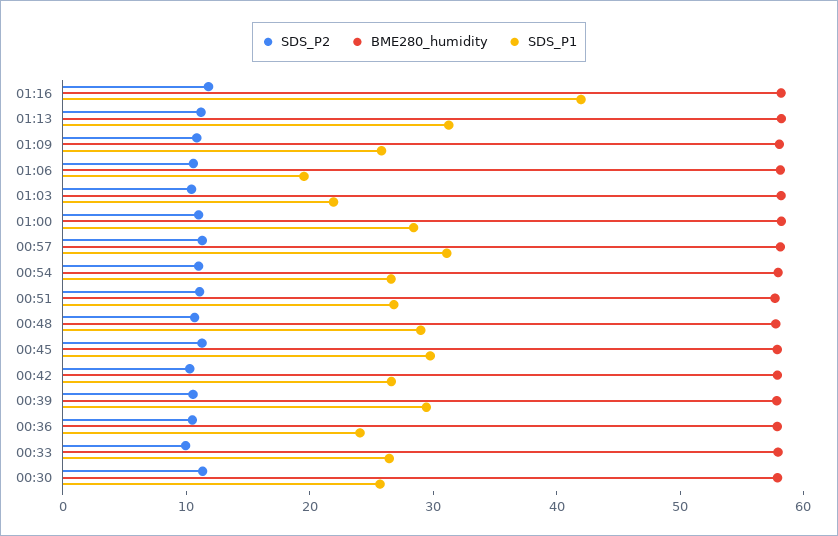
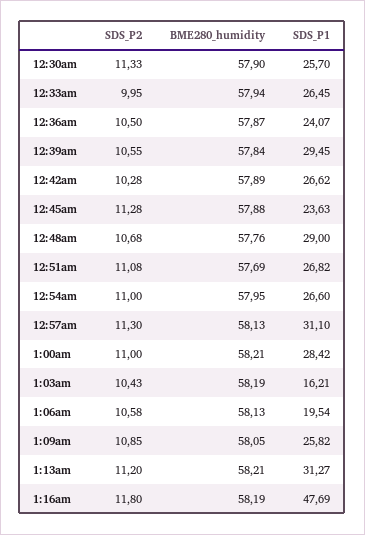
  {
    "SDS_P2": {
      "01:16": 11.8,
      "01:13": 11.2,
      "01:09": 10.85,
      "01:06": 10.58,
      "01:03": 10.43,
      "01:00": 11,
      "00:57": 11.3,
      "00:54": 11,
      "00:51": 11.08,
      "00:48": 10.68,
      "00:45": 11.28,
      "00:42": 10.28,
      "00:39": 10.55,
      "00:36": 10.5,
      "00:33": 9.95,
      "00:30": 11.33
    },
    "BME280_humidity": {
      "01:16": 58.19,
      "01:13": 58.21,
      "01:09": 58.05,
      "01:06": 58.13,
      "01:03": 58.19,
      "01:00": 58.21,
      "00:57": 58.13,
      "00:54": 57.95,
      "00:51": 57.69,
      "00:48": 57.76,
      "00:45": 57.88,
      "00:42": 57.89,
      "00:39": 57.84,
      "00:36": 57.87,
      "00:33": 57.94,
      "00:30": 57.9
    },
    "SDS_P1": {
-     "01:16": 42,
+     "01:16": 47.69,
      "01:13": 31.27,
      "01:09": 25.82,
      "01:06": 19.54,
-     "01:03": 22,
+     "01:03": 16.21,
      "01:00": 28.42,
      "00:57": 31.1,
      "00:54": 26.6,
      "00:51": 26.82,
      "00:48": 29,
-     "00:45": 30,
+     "00:45": 23.63,
      "00:42": 26.62,
      "00:39": 29.45,
      "00:36": 24.07,
      "00:33": 26.45,
      "00:30": 25.7
    }
  }

